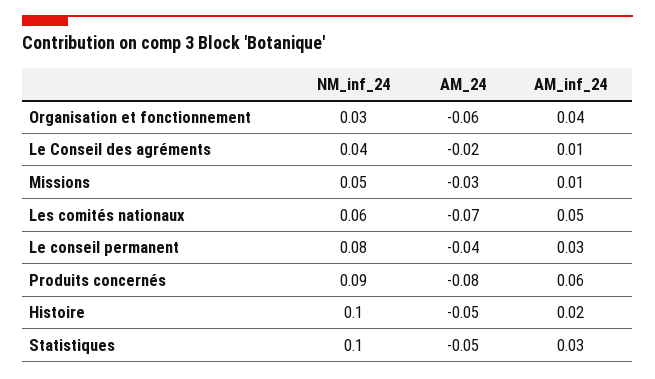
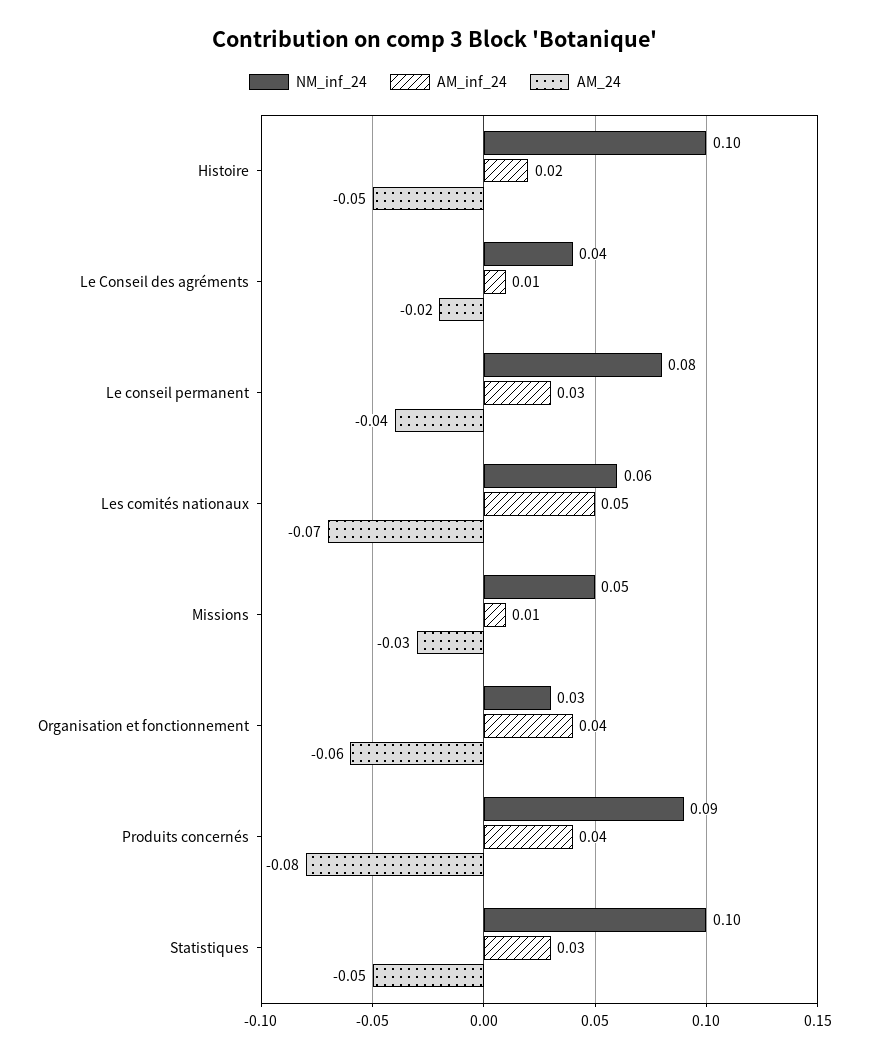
  {
    "NM_inf_24": {
      "Organisation et fonctionnement": 0.03,
      "Le Conseil des agréments": 0.04,
      "Missions": 0.05,
      "Les comités nationaux": 0.06,
      "Le conseil permanent": 0.08,
      "Produits concernés": 0.09,
      "Histoire": 0.1,
      "Statistiques": 0.1
    },
    "AM_24": {
      "Organisation et fonctionnement": -0.06,
      "Le Conseil des agréments": -0.02,
      "Missions": -0.03,
      "Les comités nationaux": -0.07,
      "Le conseil permanent": -0.04,
      "Produits concernés": -0.08,
      "Histoire": -0.05,
      "Statistiques": -0.05
    },
    "AM_inf_24": {
      "Organisation et fonctionnement": 0.04,
      "Le Conseil des agréments": 0.01,
      "Missions": 0.01,
      "Les comités nationaux": 0.05,
      "Le conseil permanent": 0.03,
-     "Produits concernés": 0.06,
+     "Produits concernés": 0.04,
      "Histoire": 0.02,
      "Statistiques": 0.03
    }
  }

